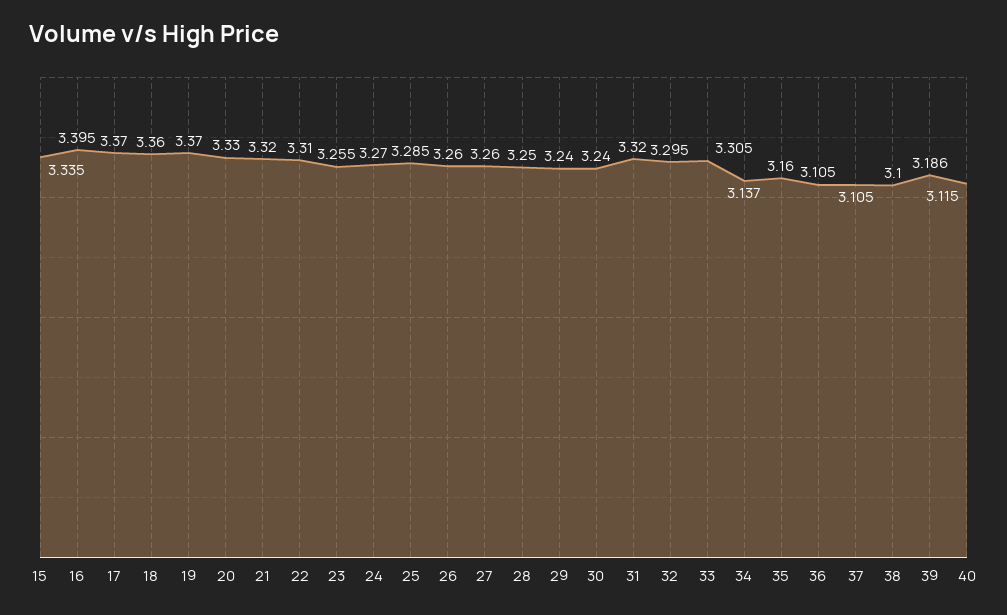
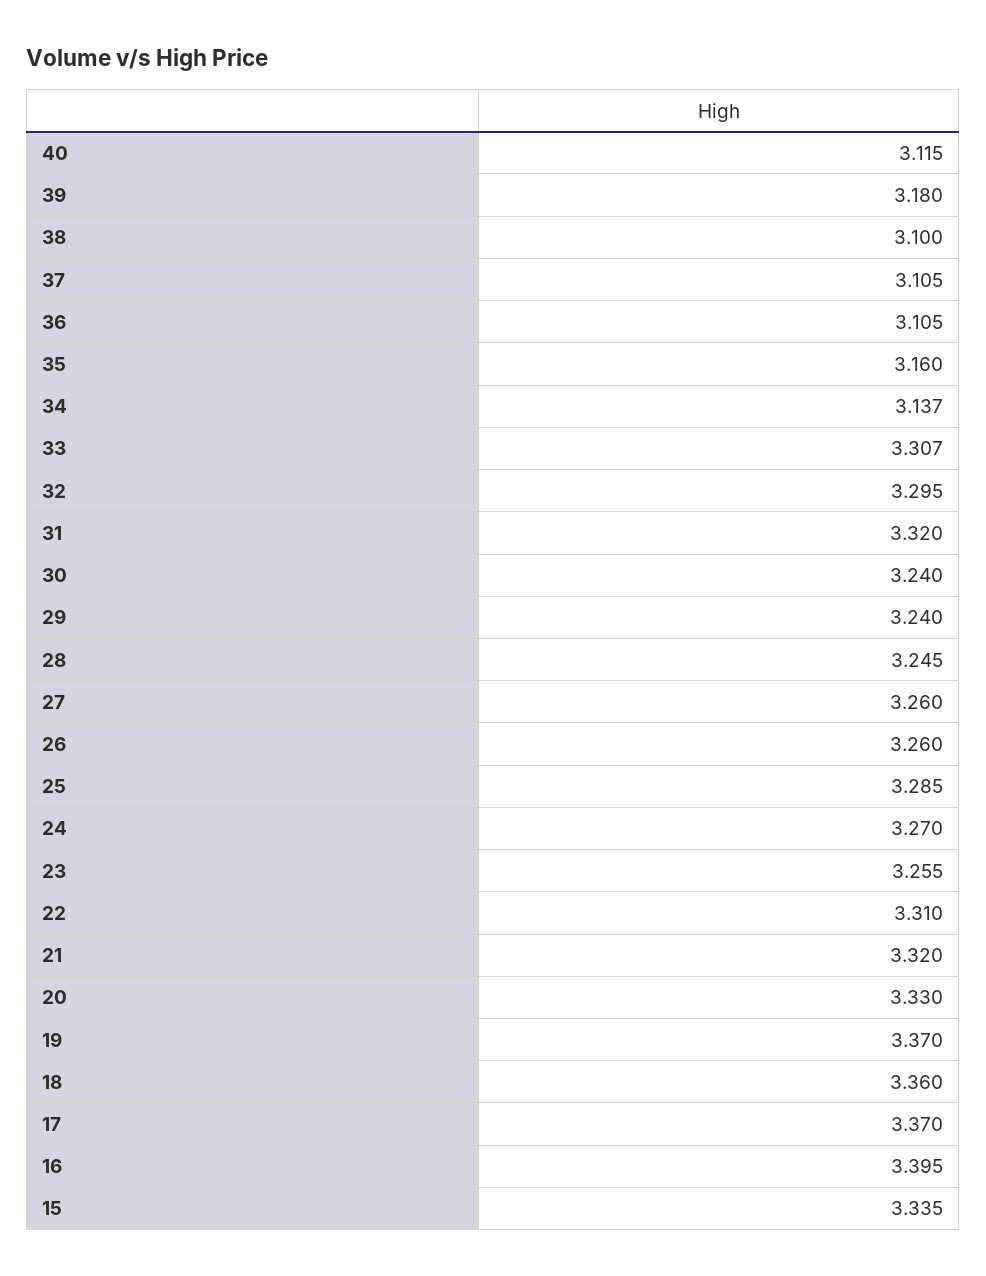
  {
    "15": 3.335,
    "16": 3.395,
    "17": 3.37,
    "18": 3.36,
    "19": 3.37,
    "20": 3.33,
    "21": 3.32,
    "22": 3.31,
    "23": 3.255,
    "24": 3.27,
    "25": 3.285,
    "26": 3.26,
    "27": 3.26,
-   "28": 3.25,
+   "28": 3.245,
    "29": 3.24,
    "30": 3.24,
    "31": 3.32,
    "32": 3.295,
-   "33": 3.305,
+   "33": 3.307,
    "34": 3.137,
    "35": 3.16,
    "36": 3.105,
    "37": 3.105,
    "38": 3.1,
-   "39": 3.186,
+   "39": 3.18,
    "40": 3.115
  }

